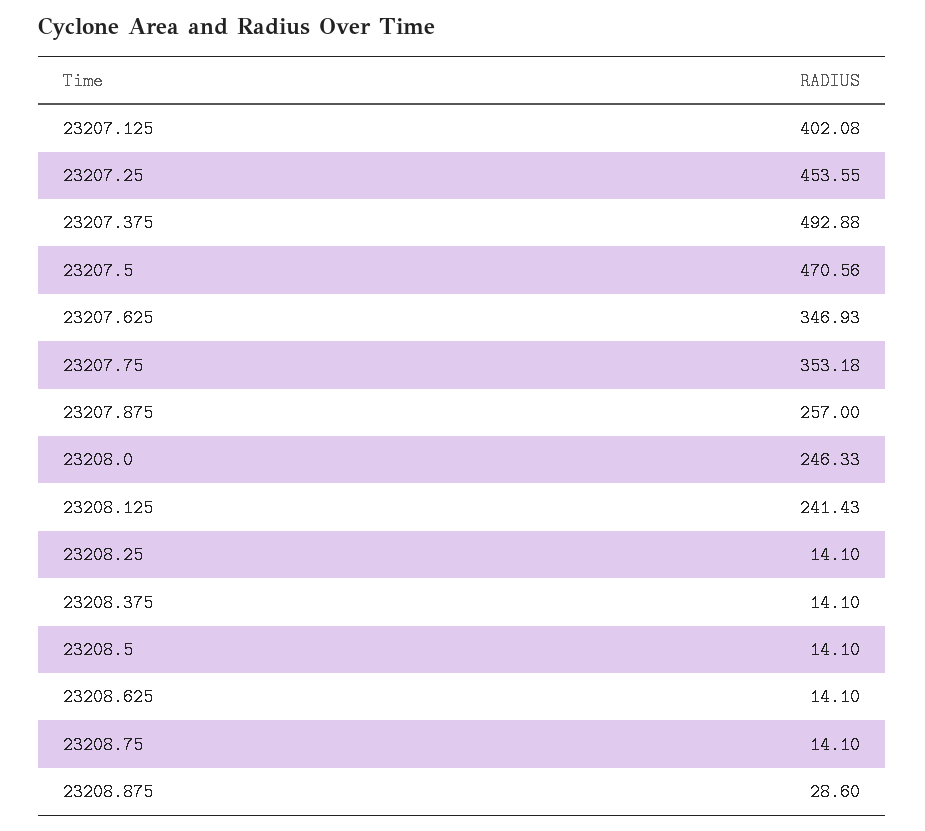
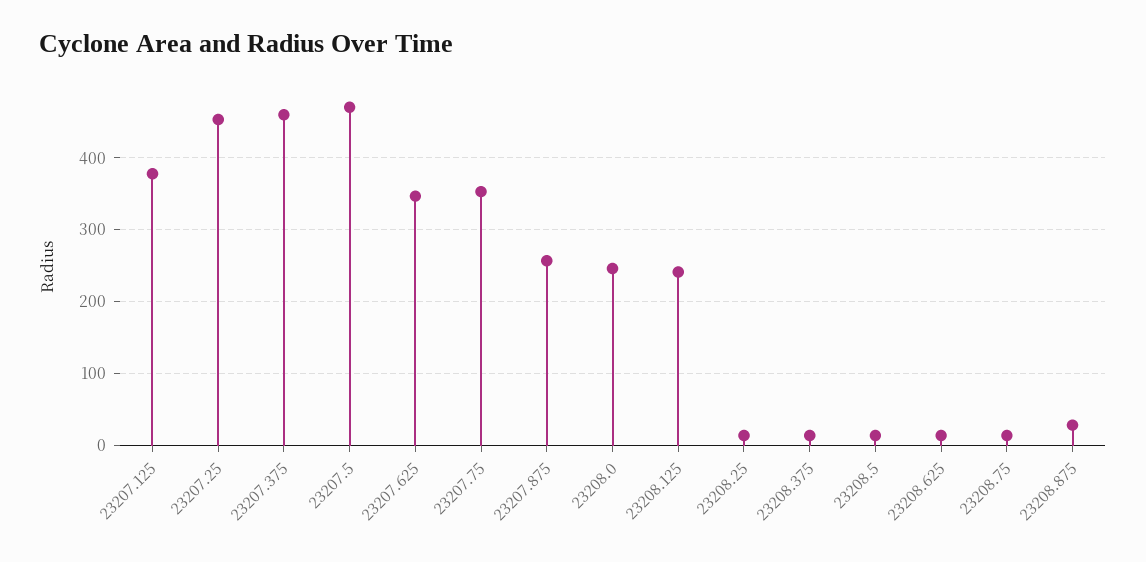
  {
-   "23207.125": 402.08,
+   "23207.125": 380,
    "23207.25": 453.55,
-   "23207.375": 492.88,
+   "23207.375": 460,
    "23207.5": 470.56,
    "23207.625": 346.93,
    "23207.75": 353.18,
    "23207.875": 257,
    "23208.0": 246.33,
    "23208.125": 241.43,
    "23208.25": 14.1,
    "23208.375": 14.1,
    "23208.5": 14.1,
    "23208.625": 14.1,
    "23208.75": 14.1,
    "23208.875": 28.6
  }

